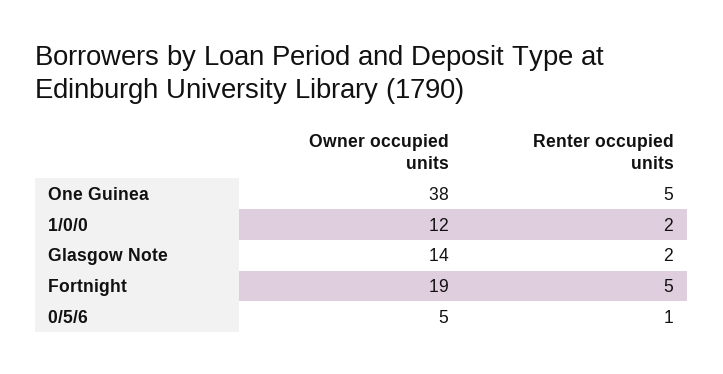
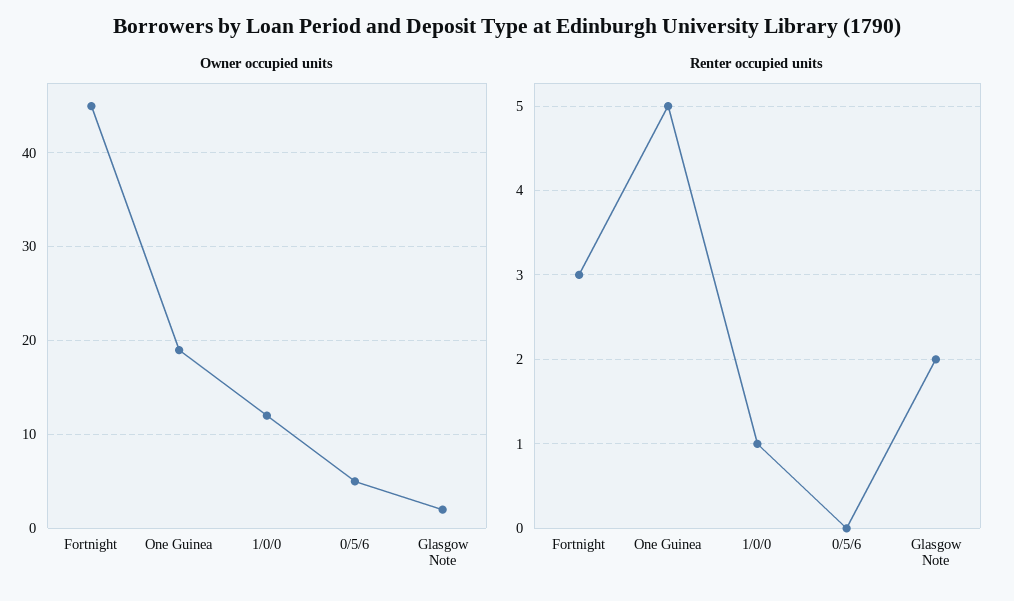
  {
    "Owner occupied units": {
-     "One Guinea": 38,
+     "One Guinea": 19,
      "1/0/0": 12,
-     "Glasgow Note": 14,
+     "Glasgow Note": 2,
-     "Fortnight": 19,
+     "Fortnight": 45,
      "0/5/6": 5
    },
    "Renter occupied units": {
      "One Guinea": 5,
-     "1/0/0": 2,
+     "1/0/0": 1,
      "Glasgow Note": 2,
-     "Fortnight": 5,
+     "Fortnight": 3,
-     "0/5/6": 1
+     "0/5/6": 0
    }
  }

